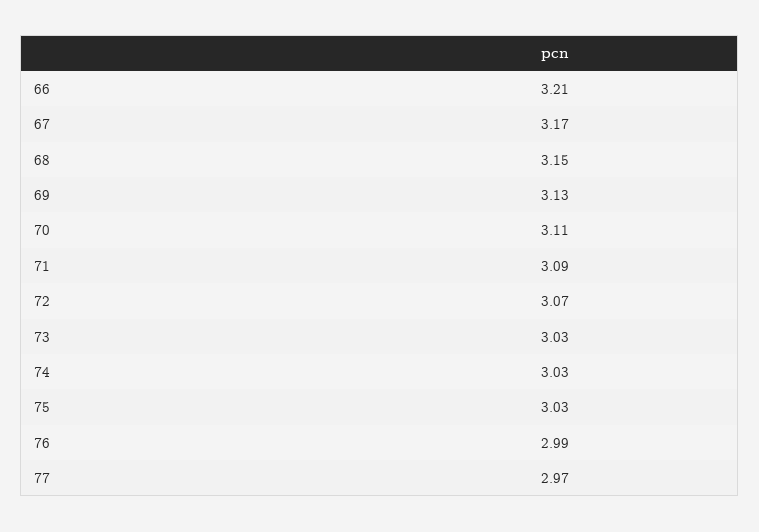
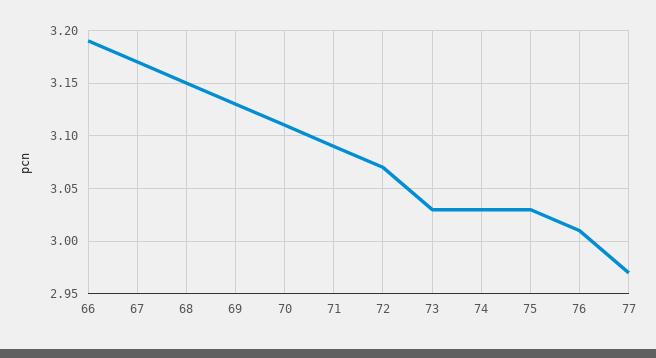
  {
-   "66": 3.21,
+   "66": 3.19,
    "67": 3.17,
    "68": 3.15,
    "69": 3.13,
    "70": 3.11,
    "71": 3.09,
    "72": 3.07,
    "73": 3.03,
    "74": 3.03,
    "75": 3.03,
-   "76": 2.99,
+   "76": 3.01,
    "77": 2.97
  }

